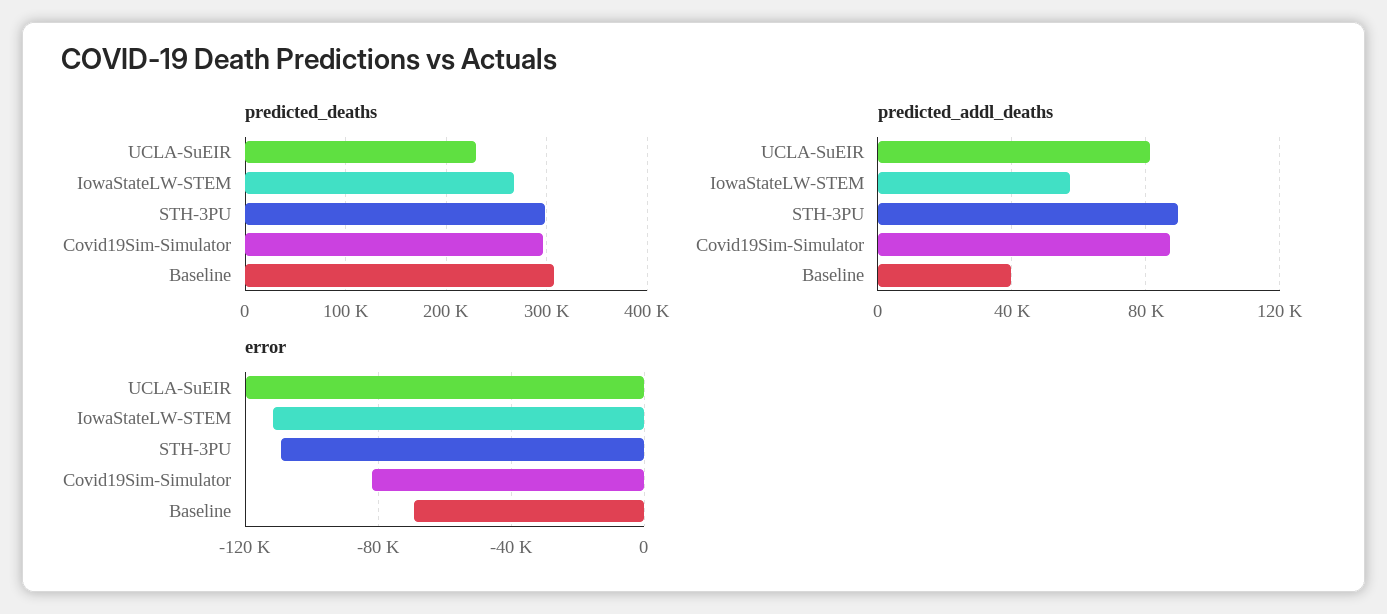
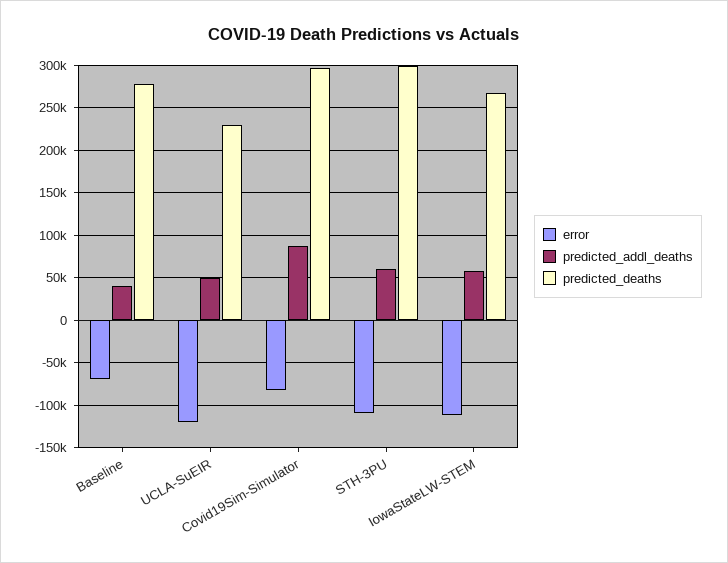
  {
    "predicted_deaths": {
      "UCLA-SuEIR": 230000,
      "IowaStateLW-STEM": 270000,
      "STH-3PU": 300000,
      "Covid19Sim-Simulator": 300000,
-     "Baseline": 310000
+     "Baseline": 280000
    },
    "predicted_addl_deaths": {
-     "UCLA-SuEIR": 80000,
+     "UCLA-SuEIR": 50000,
      "IowaStateLW-STEM": 55000,
-     "STH-3PU": 90000,
+     "STH-3PU": 60000,
      "Covid19Sim-Simulator": 85000,
      "Baseline": 40000
    },
    "error": {
      "UCLA-SuEIR": -120000,
      "IowaStateLW-STEM": -110000,
      "STH-3PU": -110000,
      "Covid19Sim-Simulator": -80000,
      "Baseline": -70000
    }
  }

